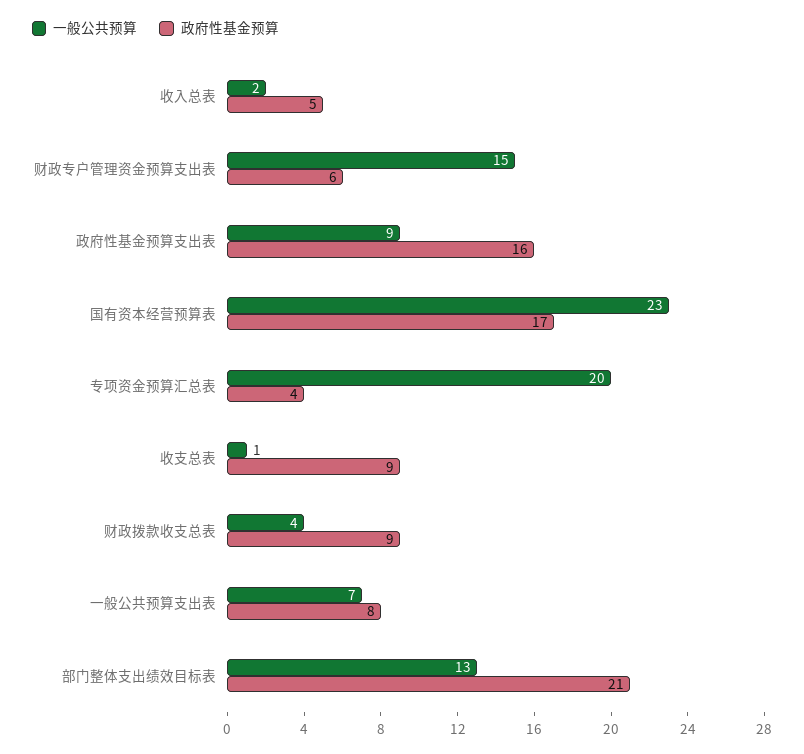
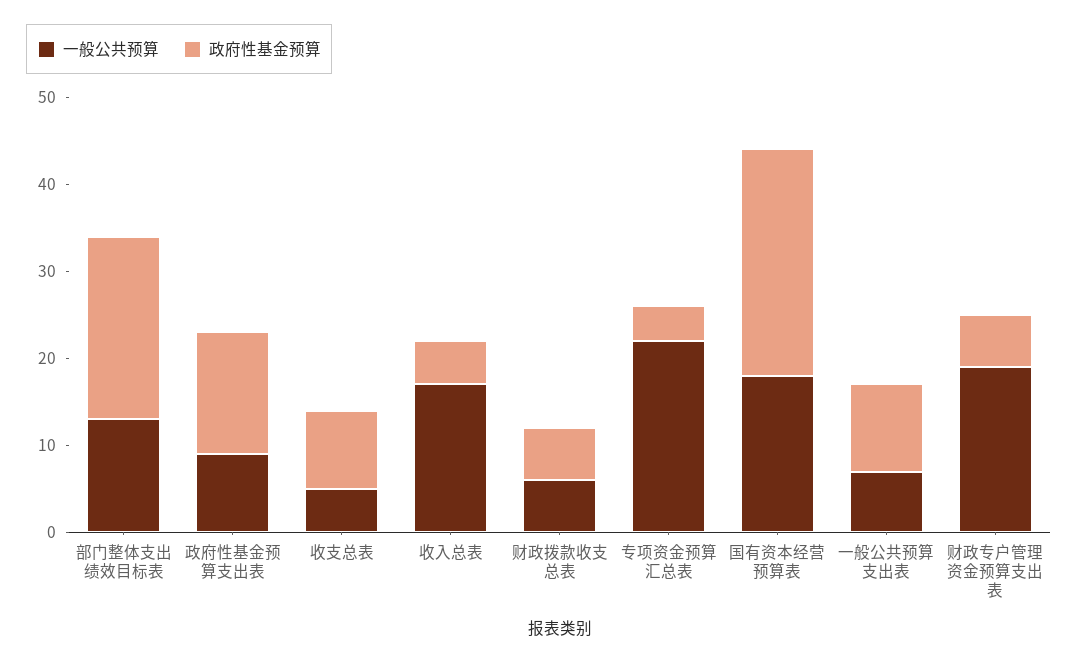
  {
    "一般公共预算": {
-     "收入总表": 2,
+     "收入总表": 17,
-     "财政专户管理资金预算支出表": 15,
+     "财政专户管理资金预算支出表": 19,
      "政府性基金预算支出表": 9,
-     "国有资本经营预算表": 23,
+     "国有资本经营预算表": 18,
-     "专项资金预算汇总表": 20,
+     "专项资金预算汇总表": 22,
-     "收支总表": 1,
+     "收支总表": 5,
-     "财政拨款收支总表": 4,
+     "财政拨款收支总表": 6,
      "一般公共预算支出表": 7,
      "部门整体支出绩效目标表": 13
    },
    "政府性基金预算": {
      "收入总表": 5,
      "财政专户管理资金预算支出表": 6,
-     "政府性基金预算支出表": 16,
+     "政府性基金预算支出表": 14,
-     "国有资本经营预算表": 17,
+     "国有资本经营预算表": 26,
      "专项资金预算汇总表": 4,
      "收支总表": 9,
-     "财政拨款收支总表": 9,
+     "财政拨款收支总表": 6,
-     "一般公共预算支出表": 8,
+     "一般公共预算支出表": 10,
      "部门整体支出绩效目标表": 21
    }
  }

